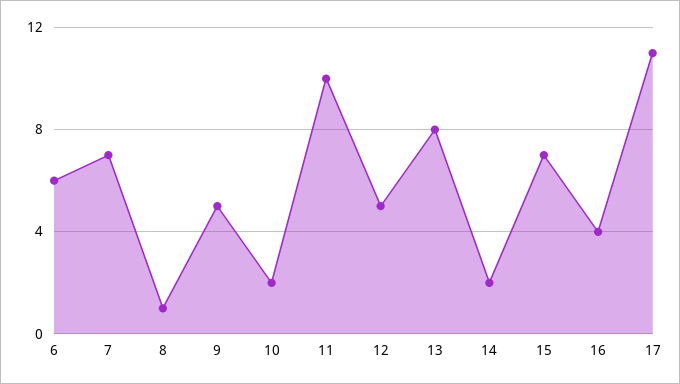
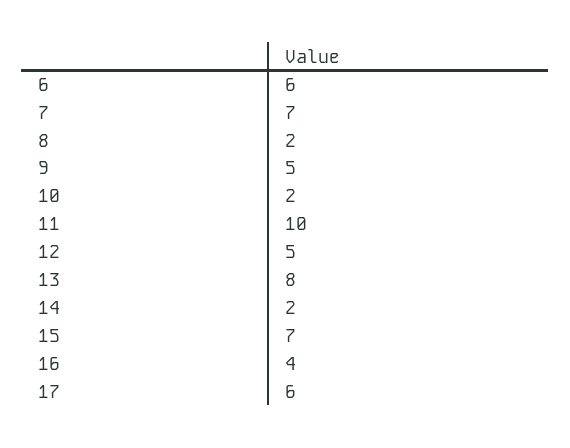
  {
    "6": 6,
    "7": 7,
-   "8": 1,
+   "8": 2,
    "9": 5,
    "10": 2,
    "11": 10,
    "12": 5,
    "13": 8,
    "14": 2,
    "15": 7,
    "16": 4,
-   "17": 11
+   "17": 6
  }

